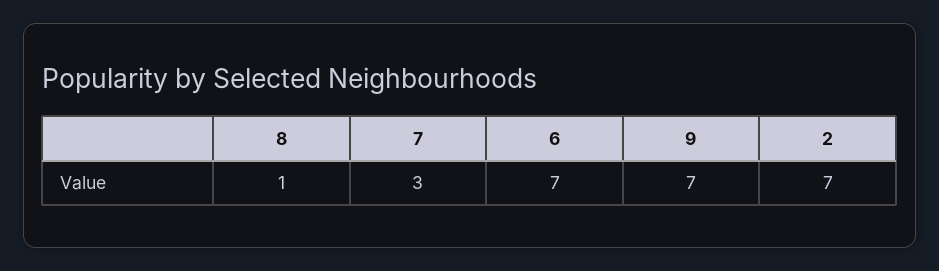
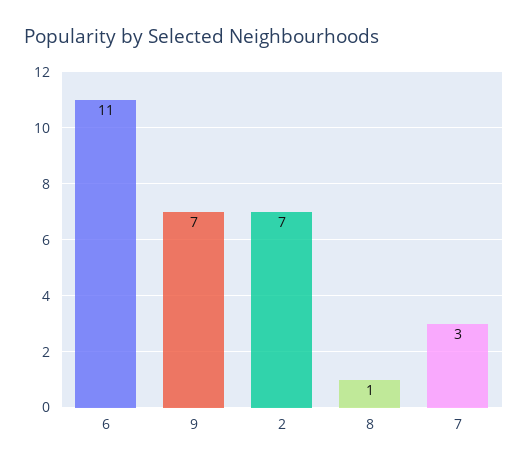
  {
    "8": 1,
    "7": 3,
-   "6": 7,
+   "6": 11,
    "9": 7,
    "2": 7
  }

